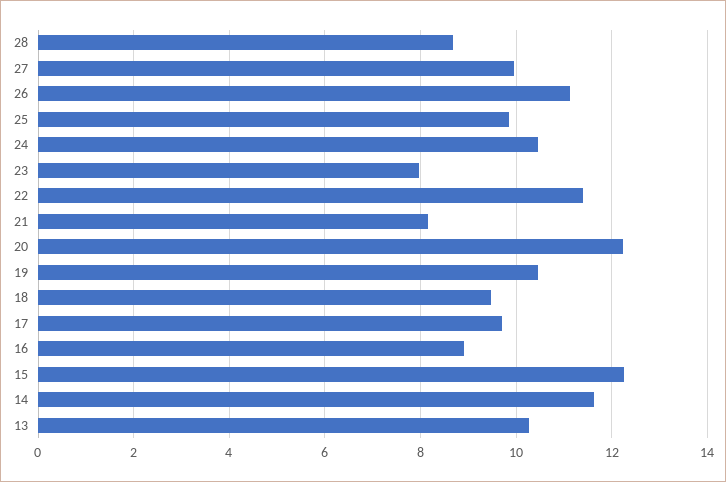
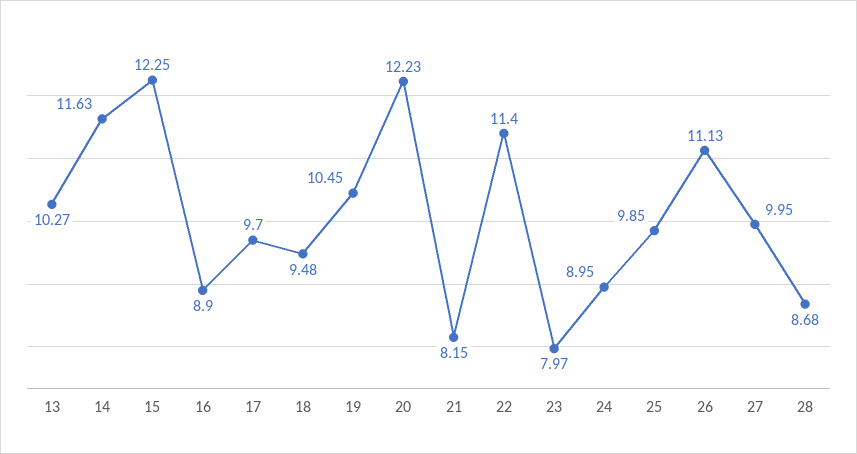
  {
    "28": 8.68,
    "27": 9.95,
    "26": 11.13,
    "25": 9.85,
-   "24": 10.4,
+   "24": 8.95,
    "23": 7.97,
    "22": 11.4,
    "21": 8.15,
    "20": 12.23,
    "19": 10.45,
    "18": 9.48,
    "17": 9.7,
    "16": 8.9,
    "15": 12.25,
    "14": 11.63,
    "13": 10.27
  }

